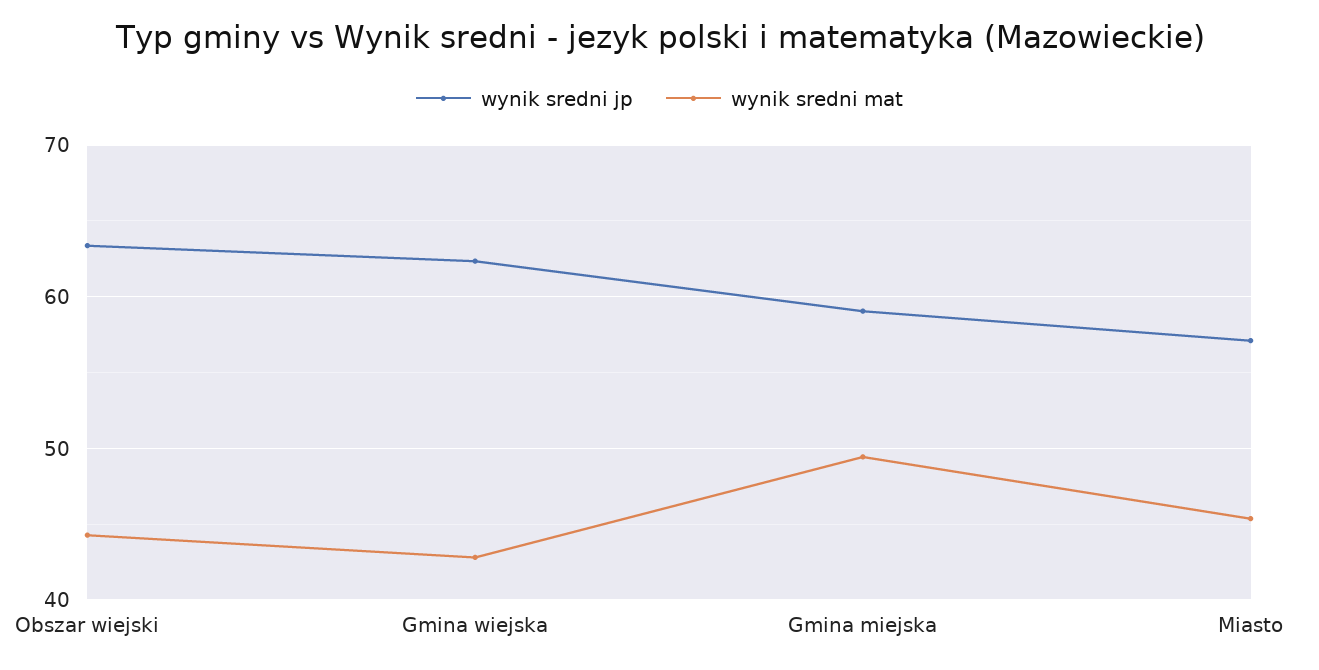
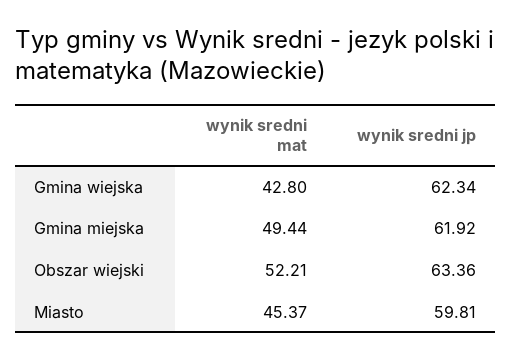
  {
    "wynik sredni jp": {
      "Obszar wiejski": 63.36,
      "Gmina wiejska": 62.34,
-     "Gmina miejska": 59,
+     "Gmina miejska": 61.92,
-     "Miasto": 57
+     "Miasto": 59.81
    },
    "wynik sredni mat": {
-     "Obszar wiejski": 44,
+     "Obszar wiejski": 52.21,
      "Gmina wiejska": 42.8,
      "Gmina miejska": 49.44,
      "Miasto": 45.37
    }
  }

